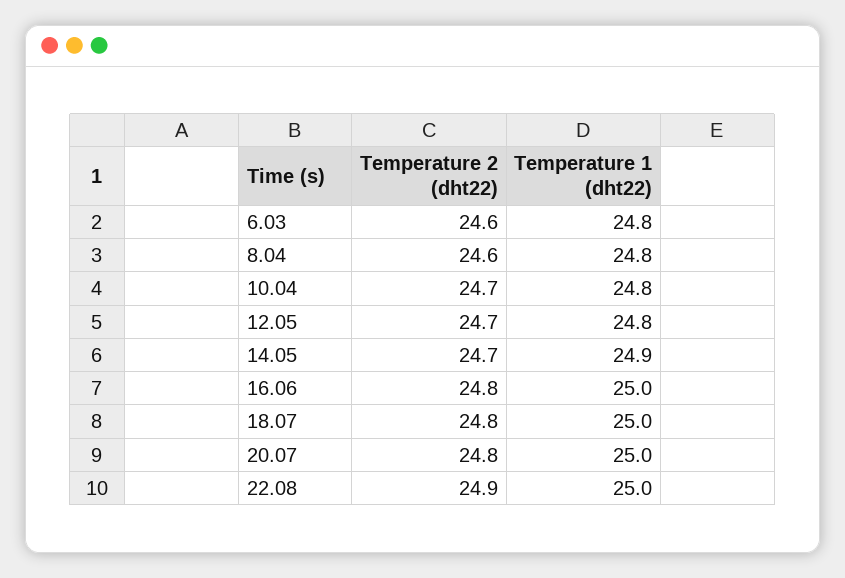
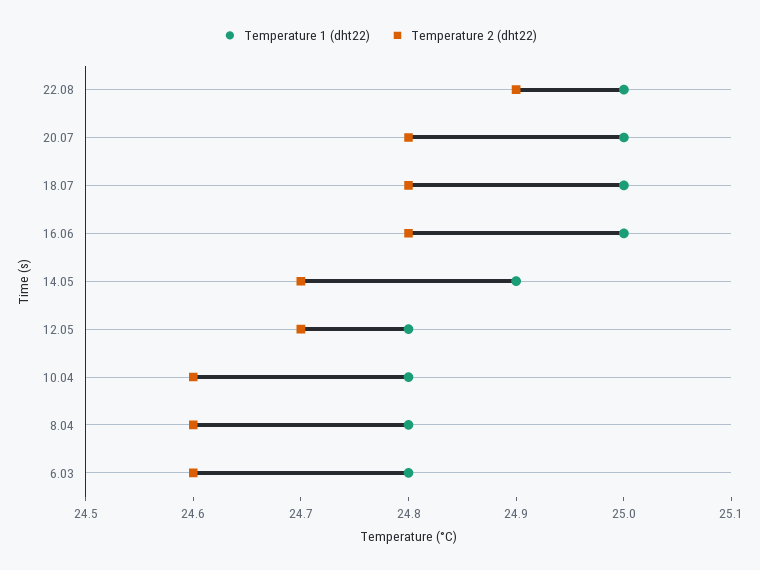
  {
    "Temperature 2 (dht22)": {
      "6.03": 24.6,
      "8.04": 24.6,
-     "10.04": 24.7,
+     "10.04": 24.6,
      "12.05": 24.7,
      "14.05": 24.7,
      "16.06": 24.8,
      "18.07": 24.8,
      "20.07": 24.8,
      "22.08": 24.9
    },
    "Temperature 1 (dht22)": {
      "6.03": 24.8,
      "8.04": 24.8,
      "10.04": 24.8,
      "12.05": 24.8,
      "14.05": 24.9,
      "16.06": 25,
      "18.07": 25,
      "20.07": 25,
      "22.08": 25
    }
  }

